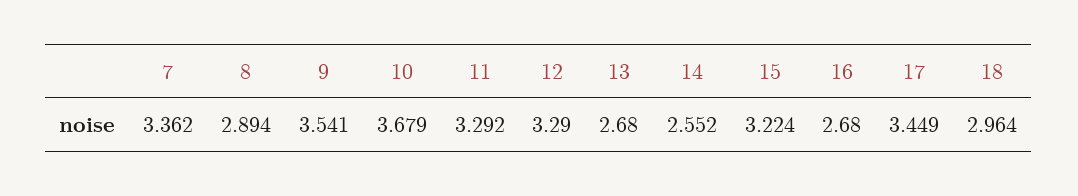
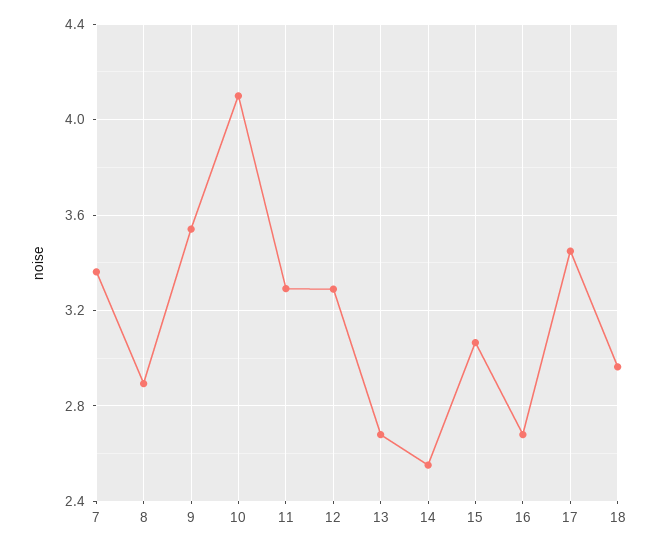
  {
    "7": 3.362,
    "8": 2.894,
    "9": 3.541,
-   "10": 3.679,
+   "10": 4.1,
    "11": 3.292,
    "12": 3.29,
    "13": 2.68,
    "14": 2.552,
-   "15": 3.224,
+   "15": 3.05,
    "16": 2.68,
    "17": 3.449,
    "18": 2.964
  }

